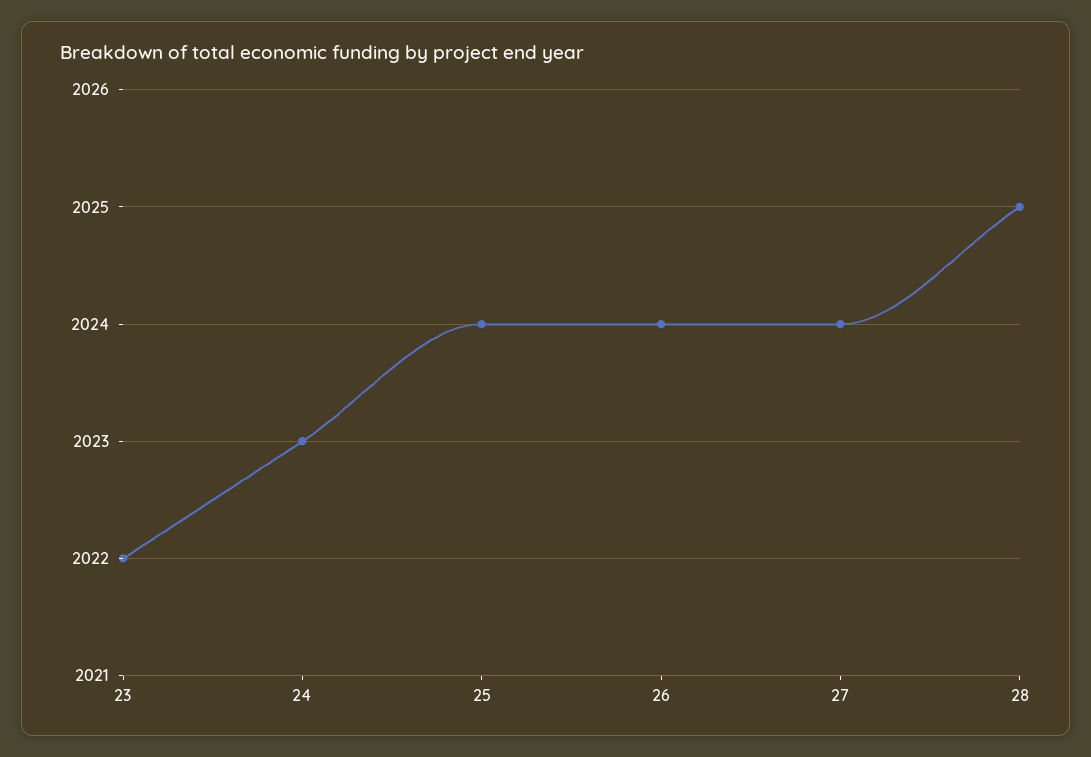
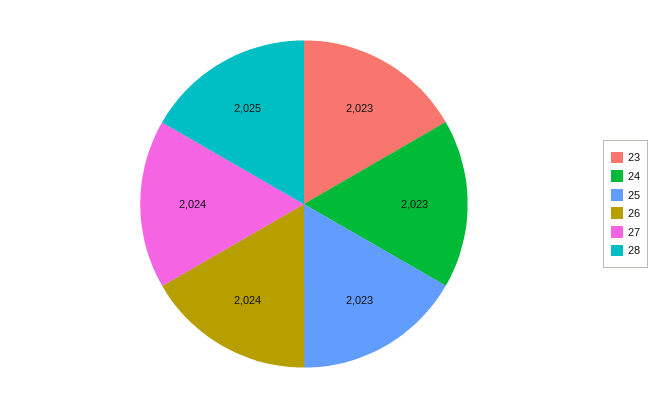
  {
-   "23": 2022,
+   "23": 2023,
    "24": 2023,
-   "25": 2024,
+   "25": 2023,
    "26": 2024,
    "27": 2024,
    "28": 2025
  }

